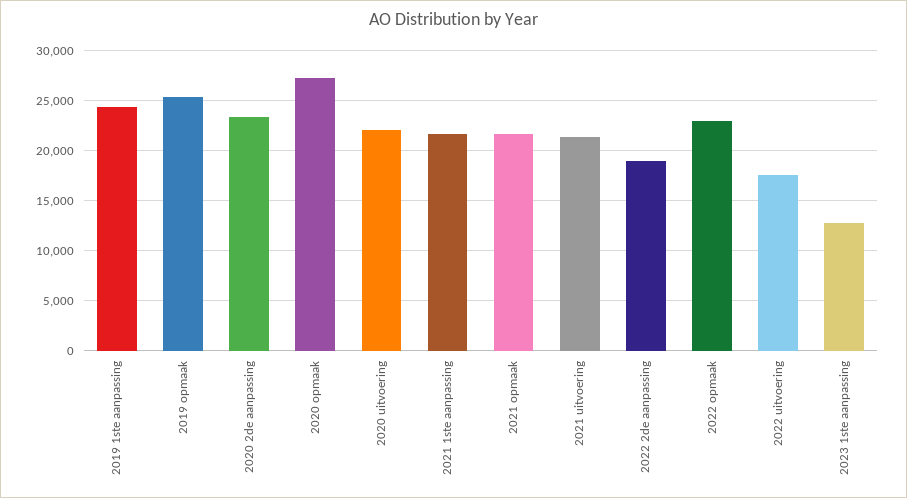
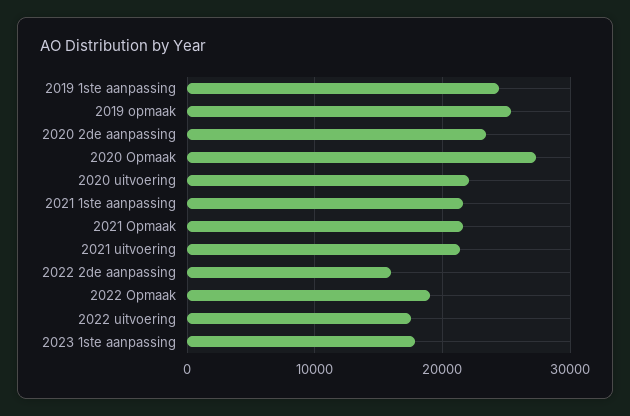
  {
    "2019 1ste aanpassing": 24000,
    "2019 opmaak": 25000,
    "2020 2de aanpassing": 23000,
    "2020 opmaak": 27000,
    "2020 uitvoering": 22000,
    "2021 1ste aanpassing": 22000,
    "2021 opmaak": 22000,
    "2021 uitvoering": 21000,
-   "2022 2de aanpassing": 19000,
+   "2022 2de aanpassing": 16000,
-   "2022 opmaak": 23000,
+   "2022 opmaak": 19000,
    "2022 uitvoering": 18000,
-   "2023 1ste aanpassing": 13000
+   "2023 1ste aanpassing": 18000
  }

